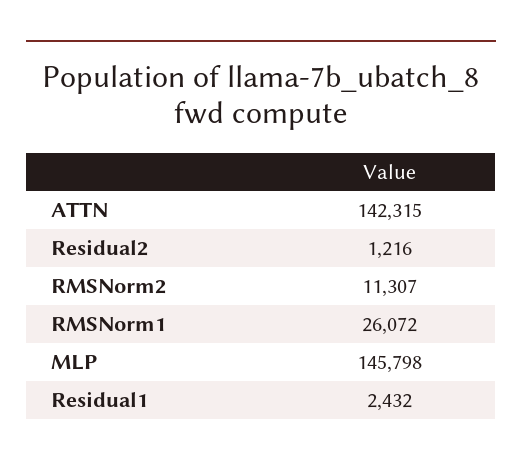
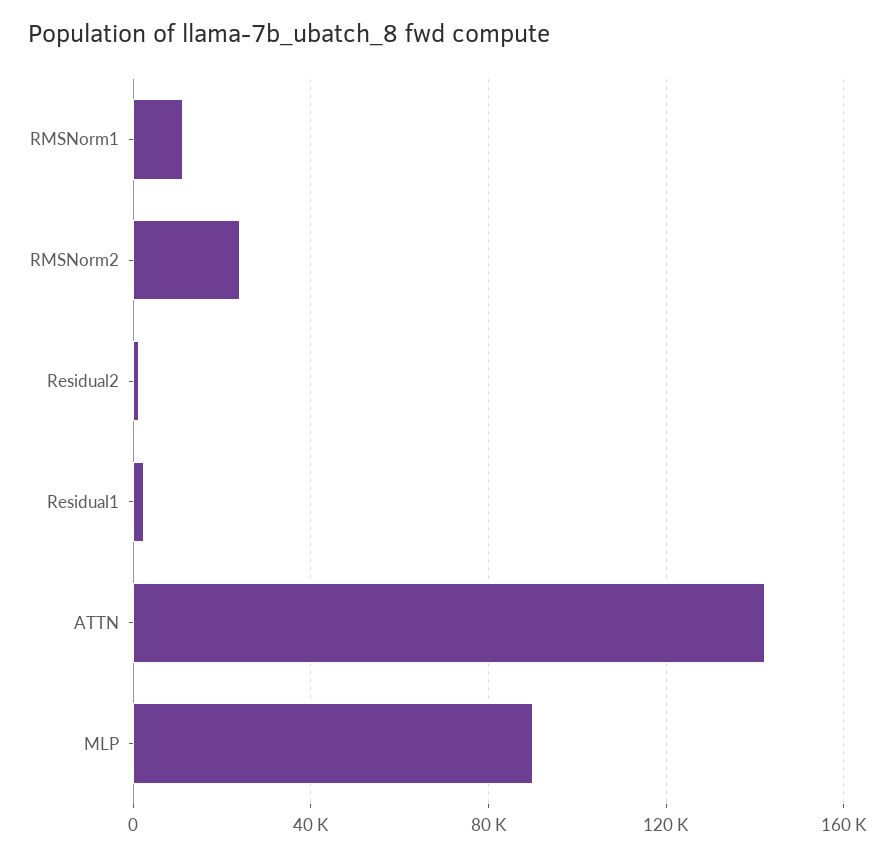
  {
    "ATTN": 142315,
    "Residual2": 1216,
-   "RMSNorm2": 11307,
+   "RMSNorm2": 25000,
-   "RMSNorm1": 26072,
+   "RMSNorm1": 10000,
-   "MLP": 145798,
+   "MLP": 90000,
    "Residual1": 2432
  }

